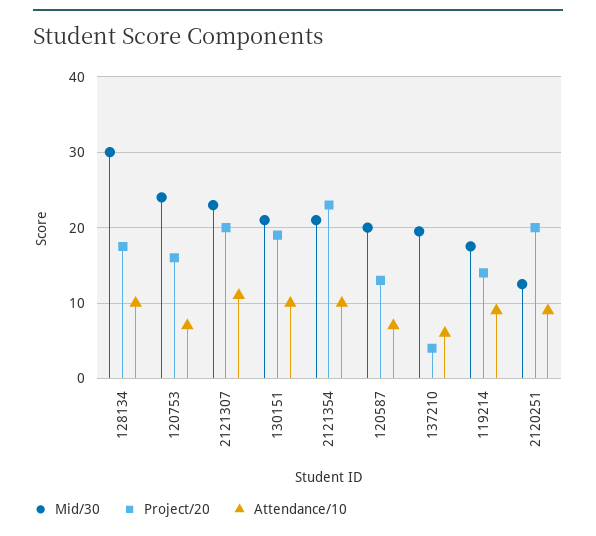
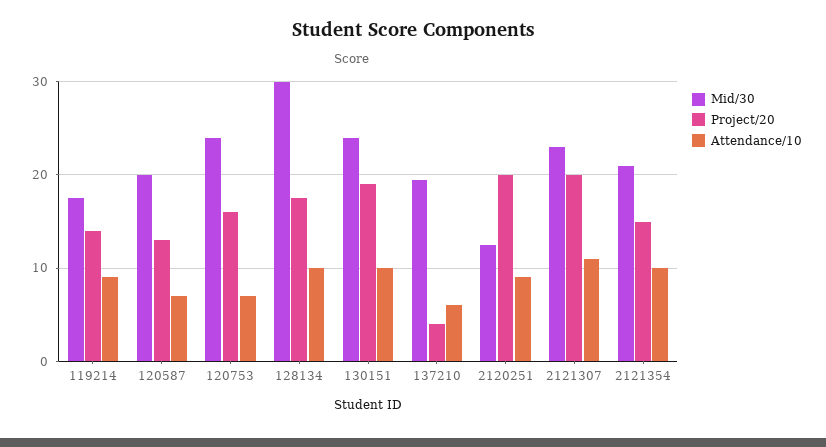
  {
    "Mid/30": {
      "128134": 30,
      "120753": 24,
      "2121307": 23,
-     "130151": 21,
+     "130151": 24,
      "2121354": 21,
      "120587": 20,
      "137210": 20,
      "119214": 18,
      "2120251": 13
    },
    "Project/20": {
      "128134": 18,
      "120753": 16,
      "2121307": 20,
      "130151": 19,
-     "2121354": 23,
+     "2121354": 15,
      "120587": 13,
      "137210": 4,
      "119214": 14,
      "2120251": 20
    },
    "Attendance/10": {
      "128134": 10,
      "120753": 7,
      "2121307": 11,
      "130151": 10,
      "2121354": 10,
      "120587": 7,
      "137210": 6,
      "119214": 9,
      "2120251": 9
    }
  }

